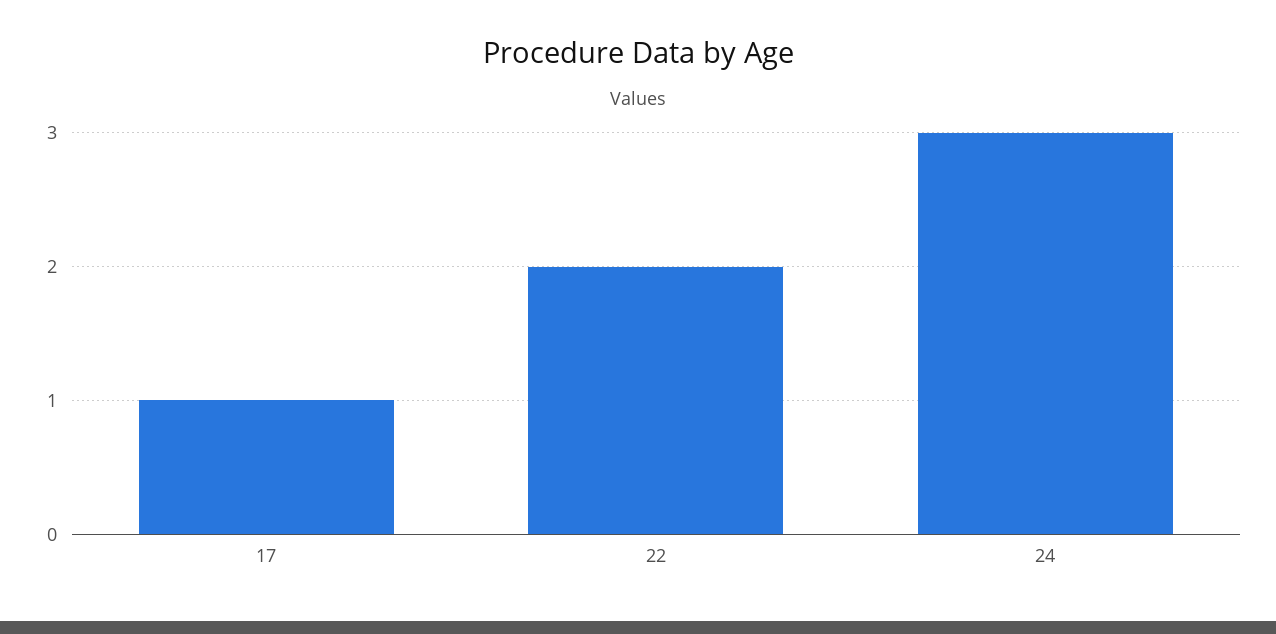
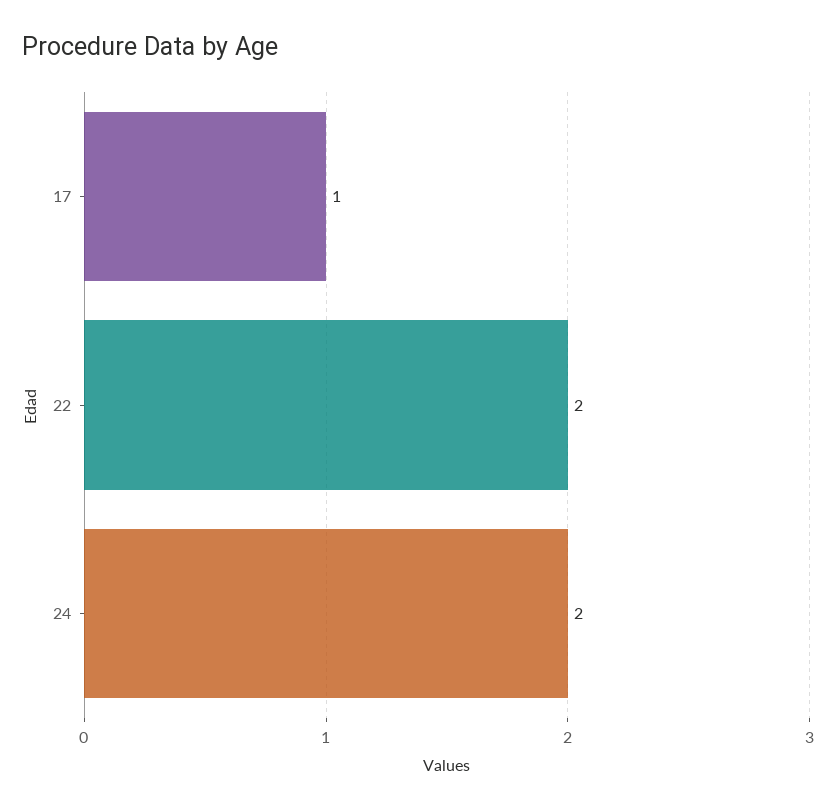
  {
    "17": 1,
    "22": 2,
-   "24": 3
+   "24": 2
  }

